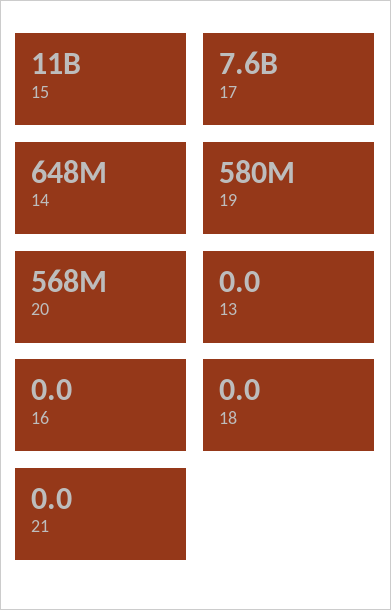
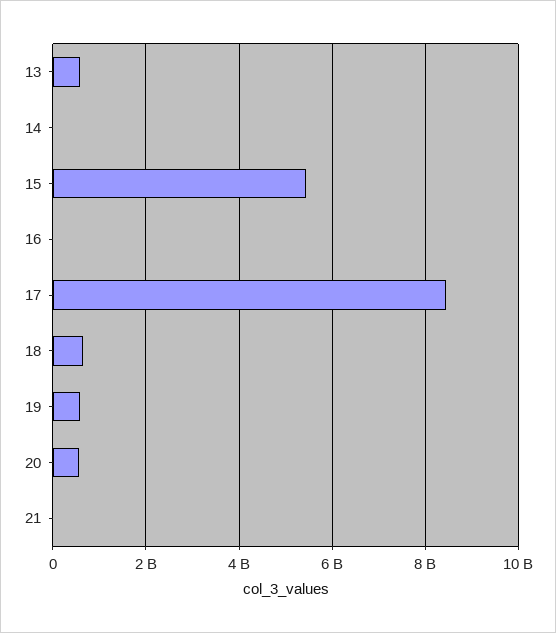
  {
-   "15": 11000000000,
+   "15": 5400000000,
-   "17": 7600000000,
+   "17": 8400000000,
-   "14": 648000000,
+   "14": 0,
    "19": 580000000,
    "20": 568000000,
-   "13": 0,
+   "13": 600000000,
    "16": 0,
-   "18": 0,
+   "18": 600000000,
    "21": 0
  }

